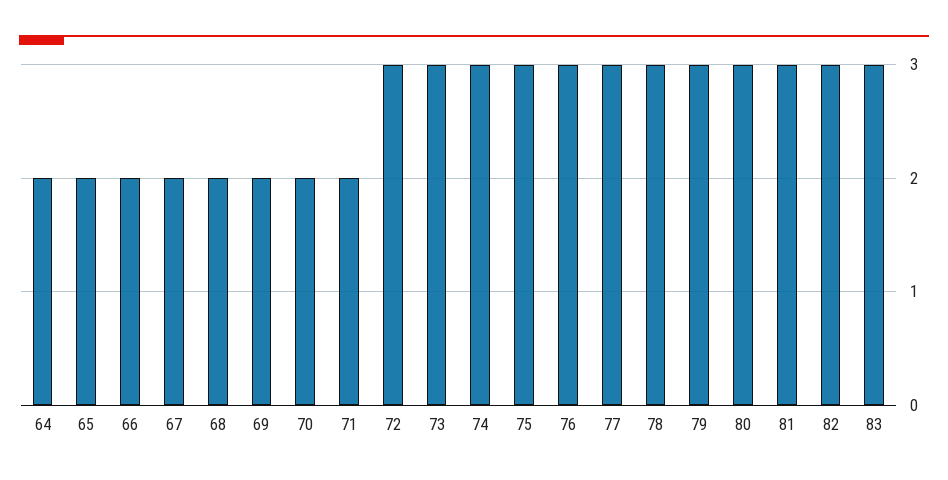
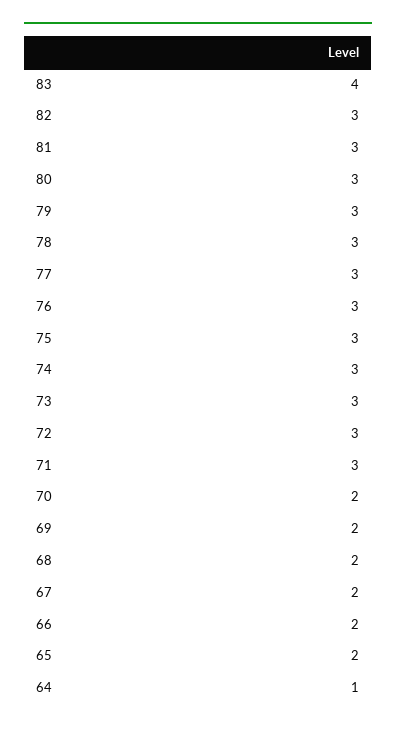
  {
-   "64": 2,
+   "64": 1,
    "65": 2,
    "66": 2,
    "67": 2,
    "68": 2,
    "69": 2,
    "70": 2,
-   "71": 2,
+   "71": 3,
    "72": 3,
    "73": 3,
    "74": 3,
    "75": 3,
    "76": 3,
    "77": 3,
    "78": 3,
    "79": 3,
    "80": 3,
    "81": 3,
    "82": 3,
-   "83": 3
+   "83": 4
  }

